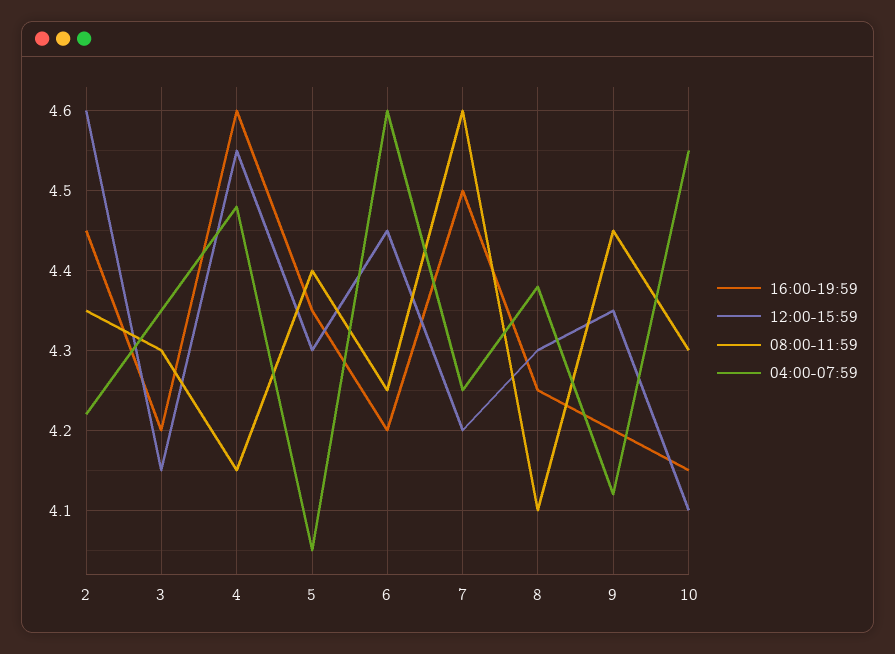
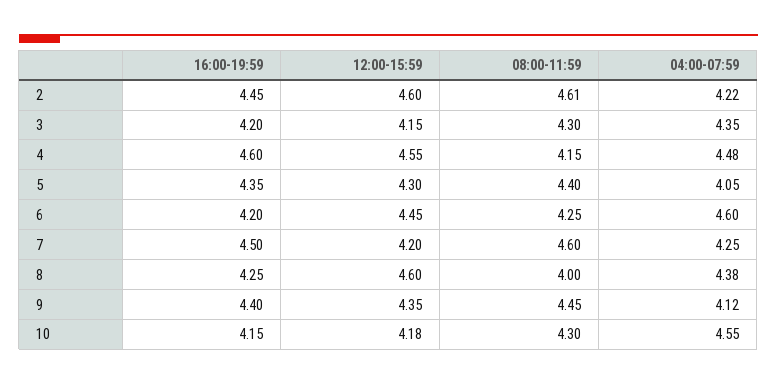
  {
    "16:00-19:59": {
      "2": 4.45,
      "3": 4.2,
      "4": 4.6,
      "5": 4.35,
      "6": 4.2,
      "7": 4.5,
      "8": 4.25,
-     "9": 4.2,
+     "9": 4.4,
      "10": 4.15
    },
    "12:00-15:59": {
      "2": 4.6,
      "3": 4.15,
      "4": 4.55,
      "5": 4.3,
      "6": 4.45,
      "7": 4.2,
-     "8": 4.3,
+     "8": 4.6,
      "9": 4.35,
-     "10": 4.1
+     "10": 4.18
    },
    "08:00-11:59": {
-     "2": 4.35,
+     "2": 4.61,
      "3": 4.3,
      "4": 4.15,
      "5": 4.4,
      "6": 4.25,
      "7": 4.6,
-     "8": 4.1,
+     "8": 4,
      "9": 4.45,
      "10": 4.3
    },
    "04:00-07:59": {
      "2": 4.22,
      "3": 4.35,
      "4": 4.48,
      "5": 4.05,
      "6": 4.6,
      "7": 4.25,
      "8": 4.38,
      "9": 4.12,
      "10": 4.55
    }
  }

